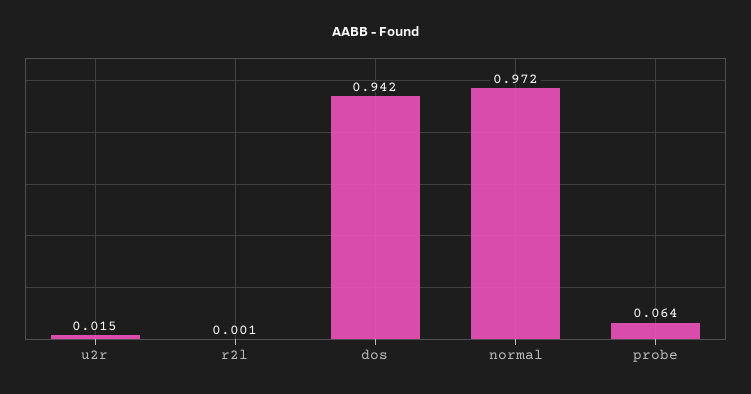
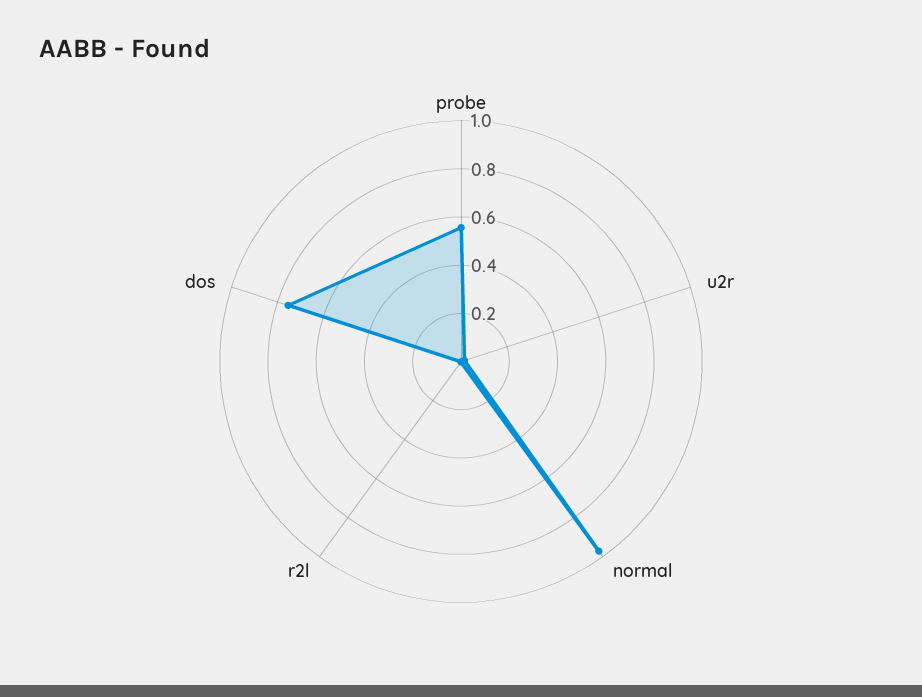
  {
    "u2r": 0.015,
    "r2l": 0.001,
-   "dos": 0.942,
+   "dos": 0.75,
    "normal": 0.972,
-   "probe": 0.064
+   "probe": 0.55
  }

